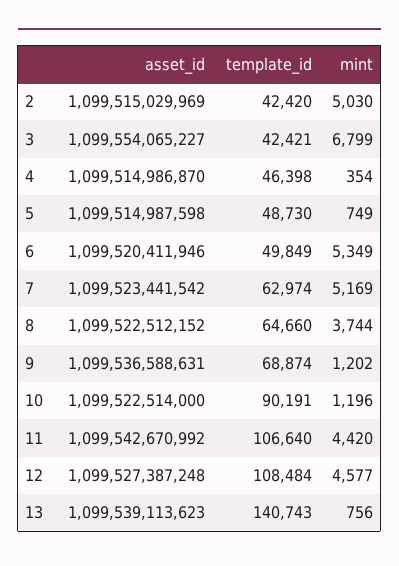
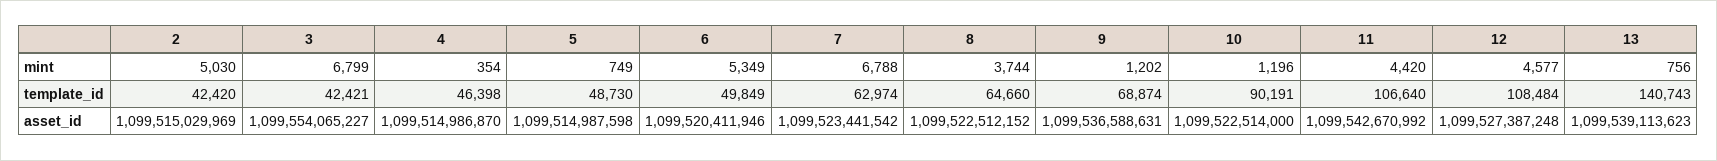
  {
    "asset_id": {
      "2": 1099515029969,
      "3": 1099554065227,
      "4": 1099514986870,
      "5": 1099514987598,
      "6": 1099520411946,
      "7": 1099523441542,
      "8": 1099522512152,
      "9": 1099536588631,
      "10": 1099522514000,
      "11": 1099542670992,
      "12": 1099527387248,
      "13": 1099539113623
    },
    "template_id": {
      "2": 42420,
      "3": 42421,
      "4": 46398,
      "5": 48730,
      "6": 49849,
      "7": 62974,
      "8": 64660,
      "9": 68874,
      "10": 90191,
      "11": 106640,
      "12": 108484,
      "13": 140743
    },
    "mint": {
      "2": 5030,
      "3": 6799,
      "4": 354,
      "5": 749,
      "6": 5349,
-     "7": 5169,
+     "7": 6788,
      "8": 3744,
      "9": 1202,
      "10": 1196,
      "11": 4420,
      "12": 4577,
      "13": 756
    }
  }

